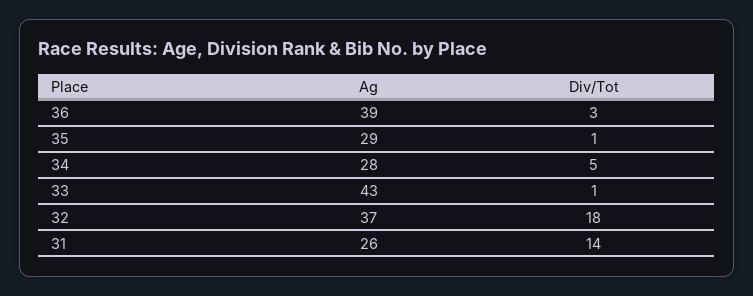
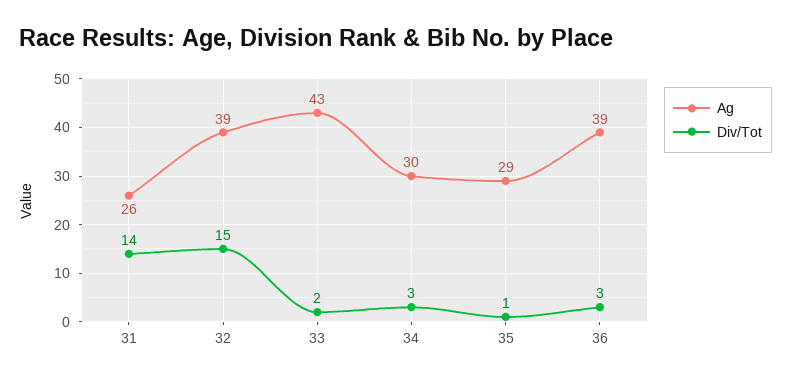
  {
    "Ag": {
      "36": 39,
      "35": 29,
-     "34": 28,
+     "34": 30,
      "33": 43,
-     "32": 37,
+     "32": 39,
      "31": 26
    },
    "Div/Tot": {
      "36": 3,
      "35": 1,
-     "34": 5,
+     "34": 3,
-     "33": 1,
+     "33": 2,
-     "32": 18,
+     "32": 15,
      "31": 14
    }
  }

